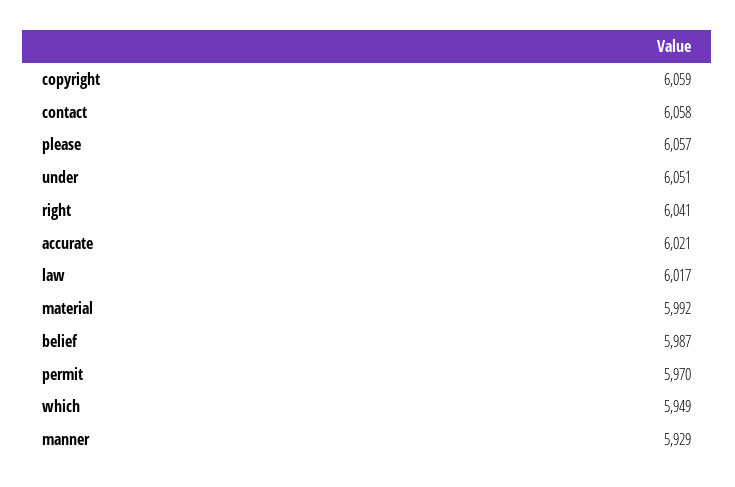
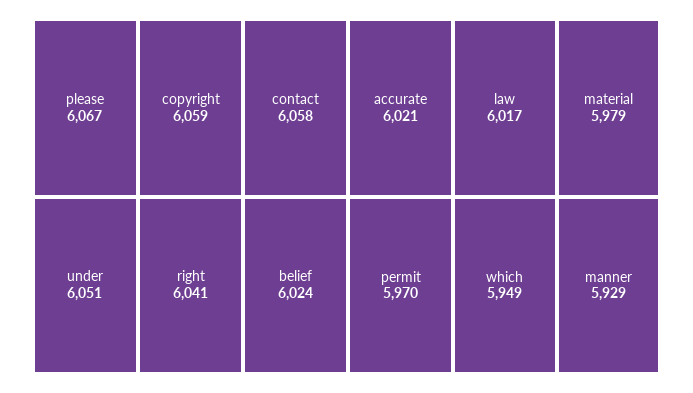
  {
    "copyright": 6059,
    "contact": 6058,
-   "please": 6057,
+   "please": 6067,
    "under": 6051,
    "right": 6041,
    "accurate": 6021,
    "law": 6017,
-   "material": 5992,
+   "material": 5979,
-   "belief": 5987,
+   "belief": 6024,
    "permit": 5970,
    "which": 5949,
    "manner": 5929
  }

